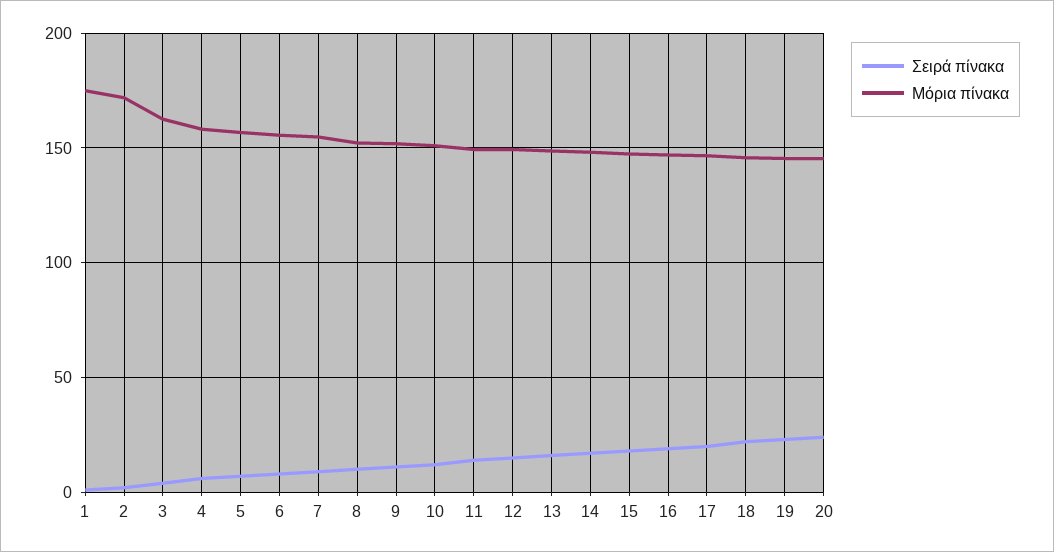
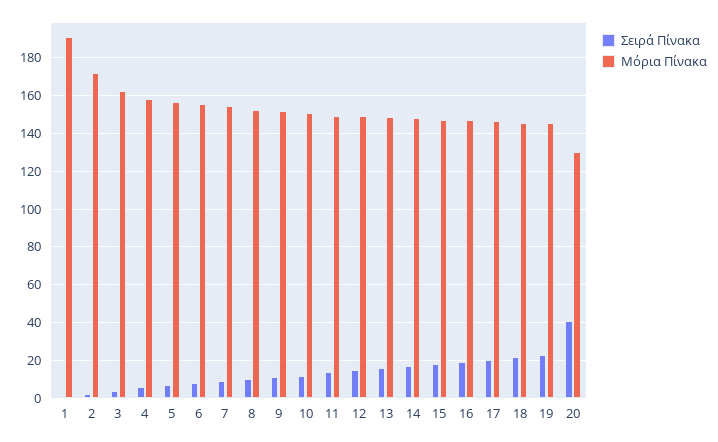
  {
    "Σειρά πίνακα": {
      "1": 0,
      "2": 0,
      "3": 5,
      "4": 5,
      "5": 5,
      "6": 10,
      "7": 10,
      "8": 10,
      "9": 10,
      "10": 10,
      "11": 15,
      "12": 15,
      "13": 15,
      "14": 15,
      "15": 20,
      "16": 20,
      "17": 20,
      "18": 20,
      "19": 25,
-     "20": 25
+     "20": 40
    },
    "Μόρια πίνακα": {
-     "1": 175,
+     "1": 190,
      "2": 170,
      "3": 165,
      "4": 160,
      "5": 155,
      "6": 155,
      "7": 155,
      "8": 150,
      "9": 150,
      "10": 150,
      "11": 150,
      "12": 150,
      "13": 150,
      "14": 150,
      "15": 145,
      "16": 145,
      "17": 145,
      "18": 145,
      "19": 145,
-     "20": 145
+     "20": 130
    }
  }

